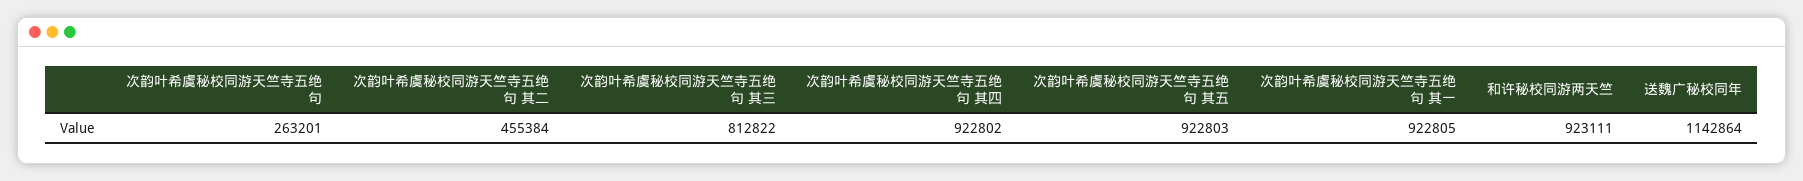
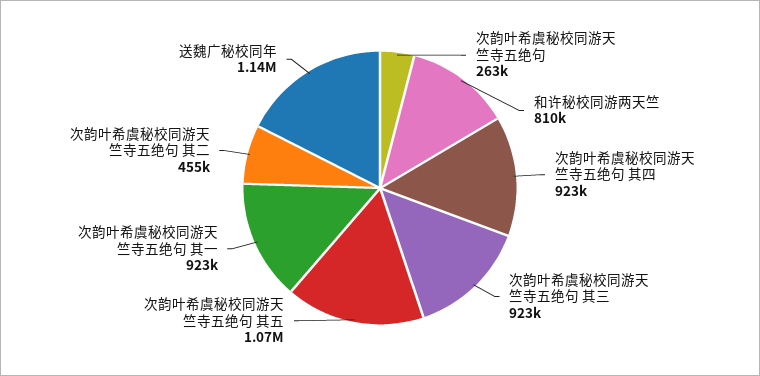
  {
    "次韵叶希虞秘校同游天竺寺五绝句": 263201,
    "次韵叶希虞秘校同游天竺寺五绝句 其二": 455384,
-   "次韵叶希虞秘校同游天竺寺五绝句 其三": 812822,
+   "次韵叶希虞秘校同游天竺寺五绝句 其三": 923000,
    "次韵叶希虞秘校同游天竺寺五绝句 其四": 922802,
-   "次韵叶希虞秘校同游天竺寺五绝句 其五": 922803,
+   "次韵叶希虞秘校同游天竺寺五绝句 其五": 1070000,
    "次韵叶希虞秘校同游天竺寺五绝句 其一": 922805,
-   "和许秘校同游两天竺": 923111,
+   "和许秘校同游两天竺": 810000,
    "送魏广秘校同年": 1142864
  }

